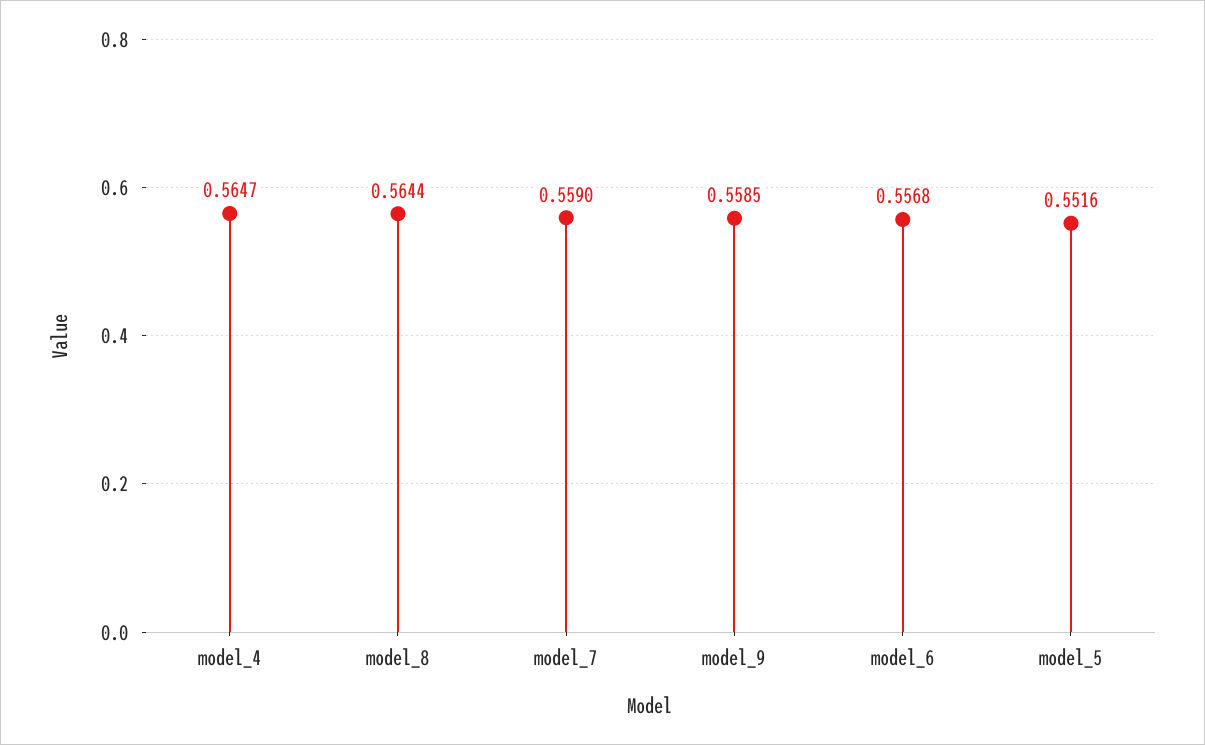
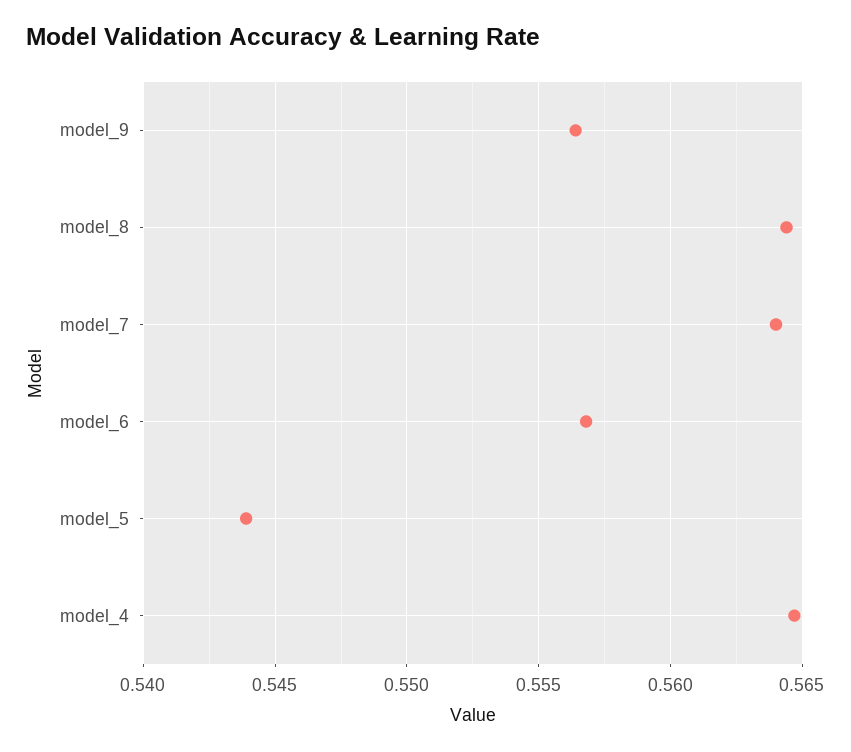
  {
    "model_4": 0.5647,
    "model_8": 0.5644,
-   "model_7": 0.559,
+   "model_7": 0.564,
-   "model_9": 0.5585,
+   "model_9": 0.5565,
    "model_6": 0.5568,
-   "model_5": 0.5516
+   "model_5": 0.544
  }

